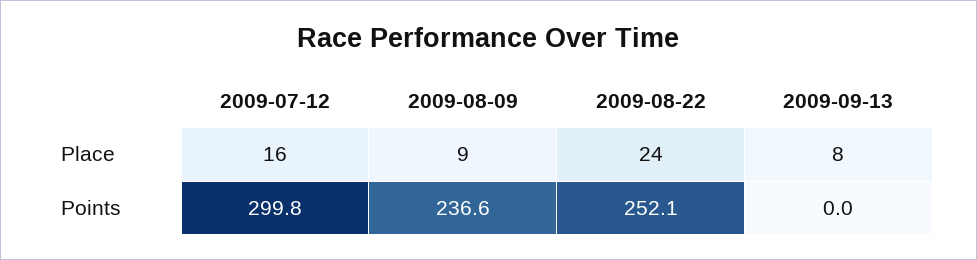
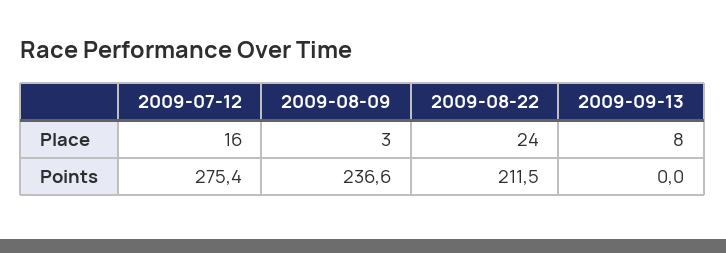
  {
    "2009-07-12": {
      "Place": 16,
-     "Points": 299.8
+     "Points": 275.4
    },
    "2009-08-09": {
-     "Place": 9,
+     "Place": 3,
      "Points": 236.6
    },
    "2009-08-22": {
      "Place": 24,
-     "Points": 252.1
+     "Points": 211.5
    },
    "2009-09-13": {
      "Place": 8,
      "Points": 0
    }
  }

